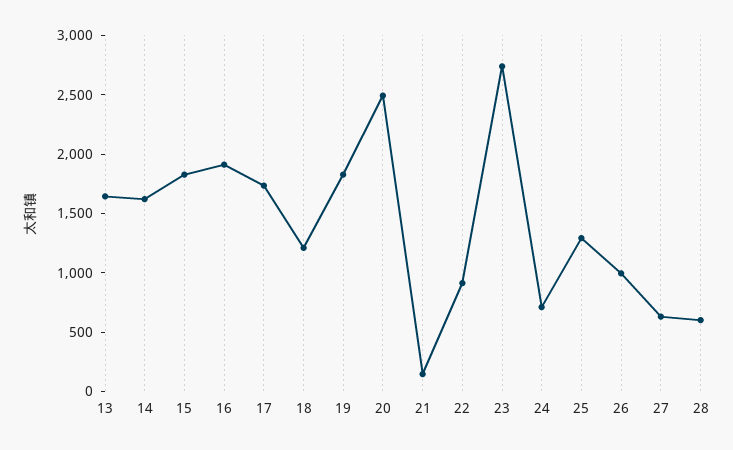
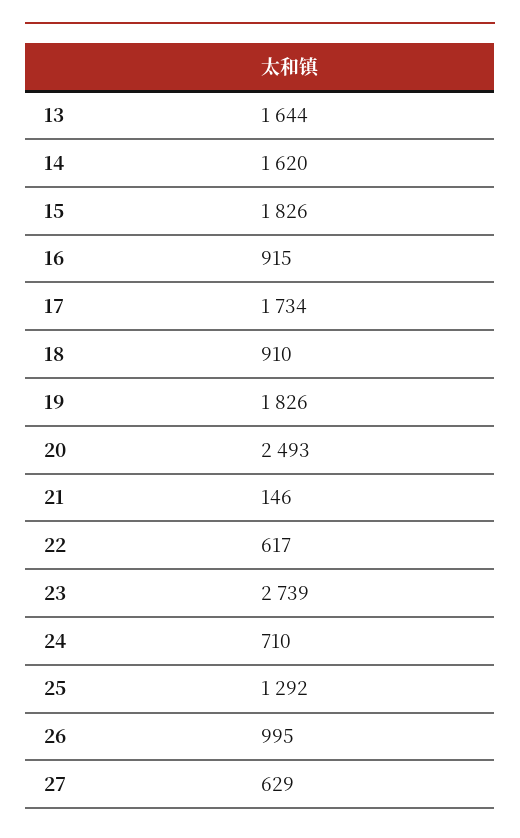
  {
    "13": 1644,
    "14": 1620,
    "15": 1826,
-   "16": 1900,
+   "16": 915,
    "17": 1734,
-   "18": 1200,
+   "18": 910,
    "19": 1826,
    "20": 2493,
    "21": 146,
-   "22": 900,
+   "22": 617,
    "23": 2739,
    "24": 710,
    "25": 1292,
    "26": 995,
-   "27": 629,
+   "27": 629
-   "28": 600
  }

